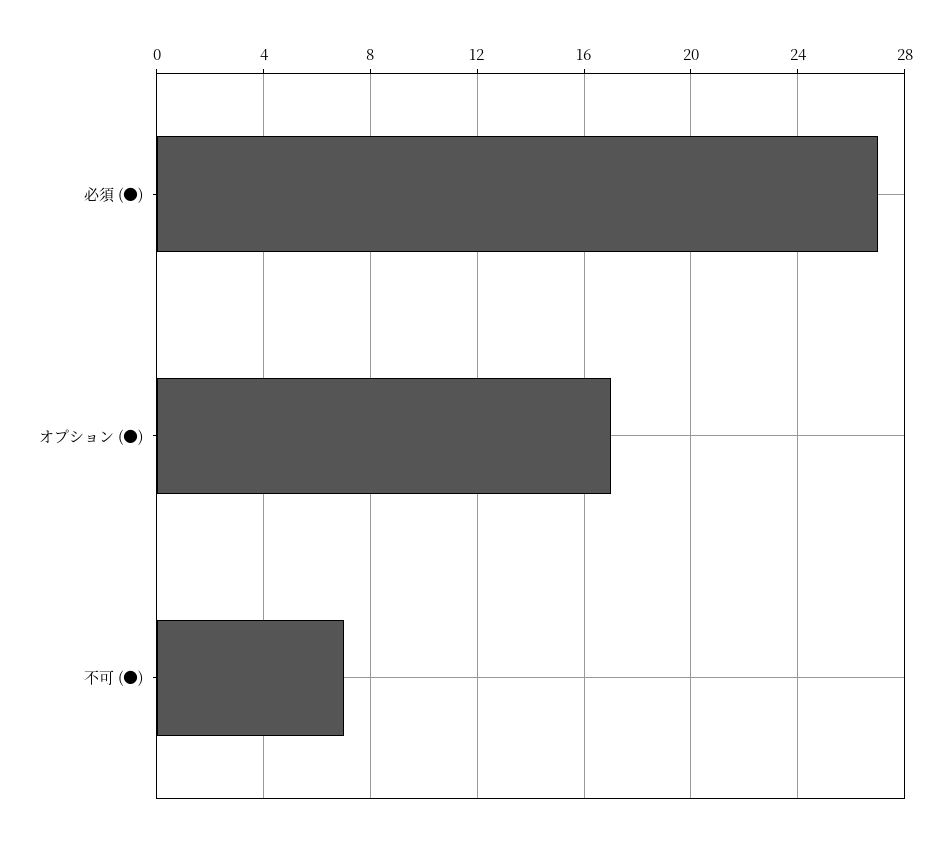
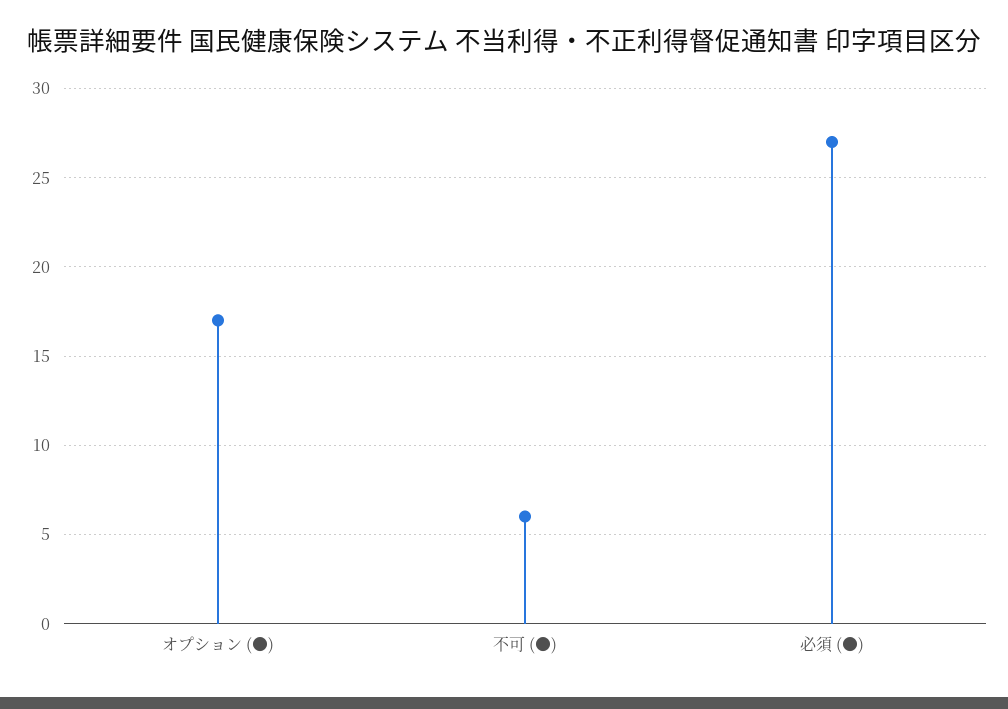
  {
    "必須 (●)": 27,
    "オプション (●)": 17,
-   "不可 (●)": 7
+   "不可 (●)": 6
  }

